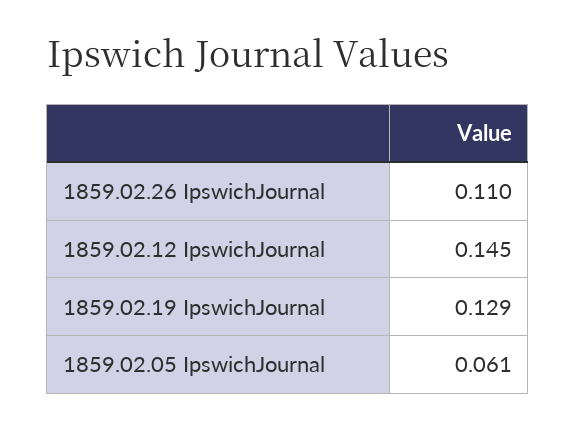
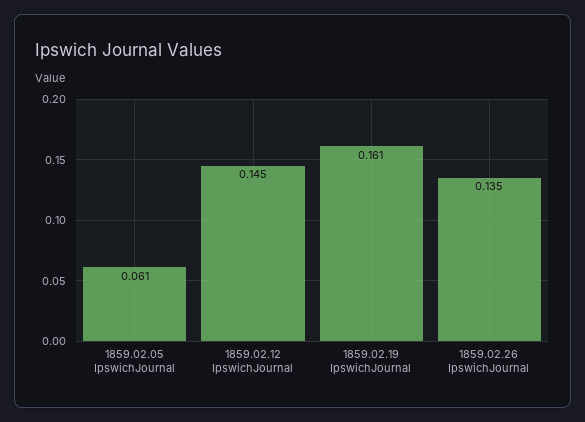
  {
-   "1859.02.26 IpswichJournal": 0.11,
+   "1859.02.26 IpswichJournal": 0.135,
    "1859.02.12 IpswichJournal": 0.145,
-   "1859.02.19 IpswichJournal": 0.129,
+   "1859.02.19 IpswichJournal": 0.161,
    "1859.02.05 IpswichJournal": 0.061
  }

